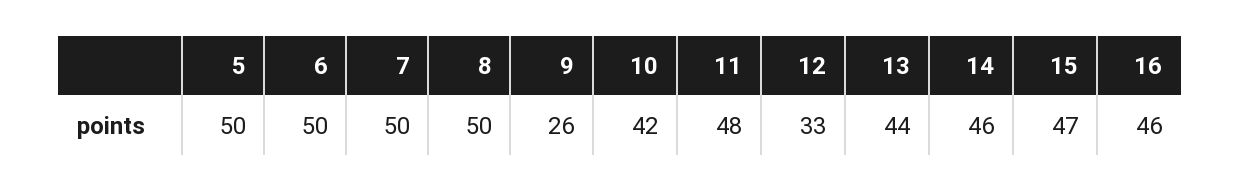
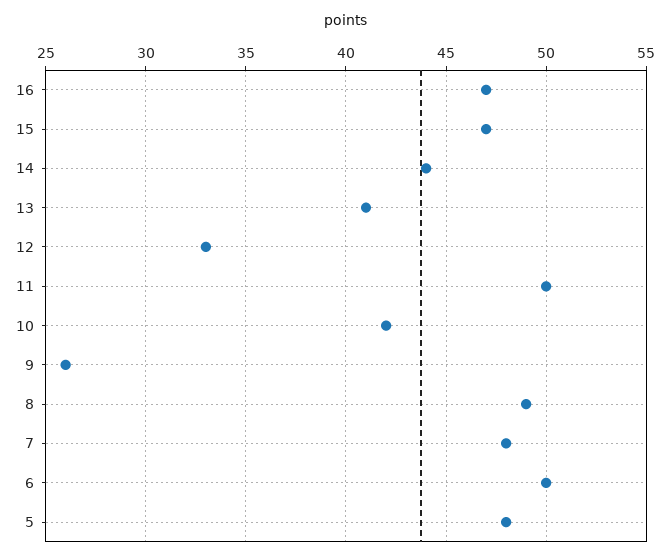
  {
-   "5": 50,
+   "5": 48,
    "6": 50,
-   "7": 50,
+   "7": 48,
-   "8": 50,
+   "8": 49,
    "9": 26,
    "10": 42,
-   "11": 48,
+   "11": 50,
    "12": 33,
-   "13": 44,
+   "13": 41,
-   "14": 46,
+   "14": 44,
    "15": 47,
-   "16": 46
+   "16": 47
  }

